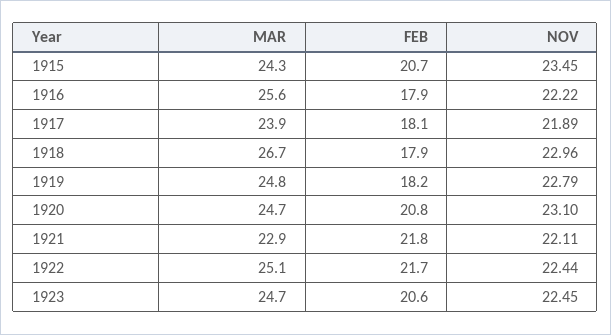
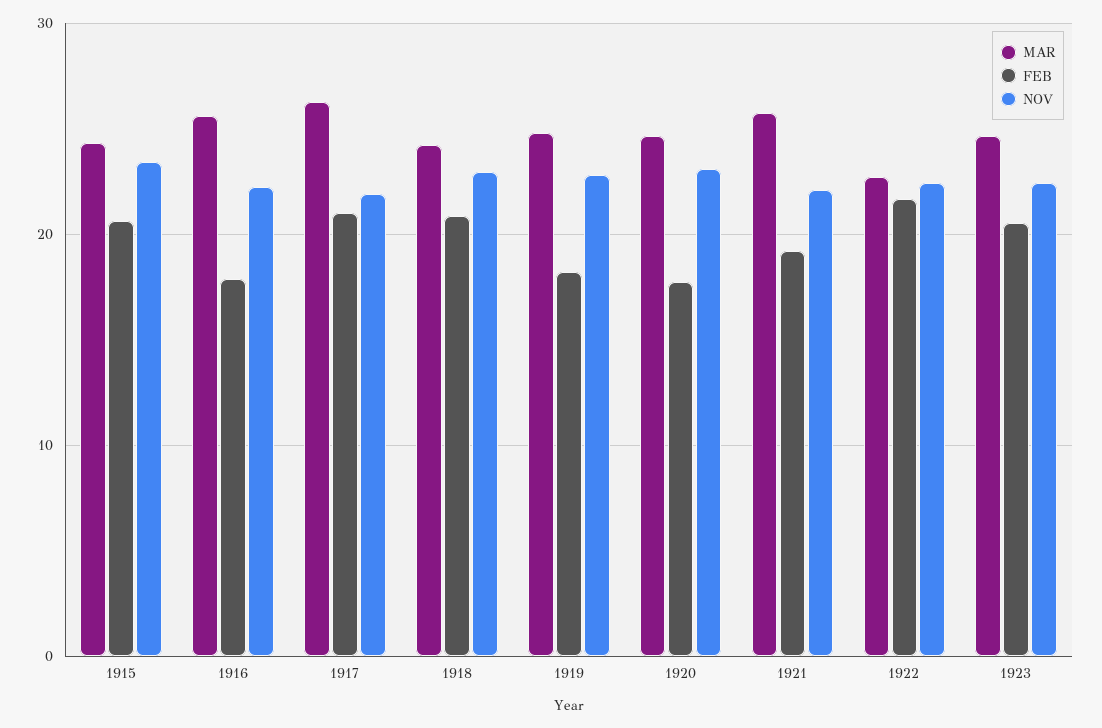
  {
    "MAR": {
      "1915": 24.3,
      "1916": 25.6,
-     "1917": 23.9,
+     "1917": 26,
-     "1918": 26.7,
+     "1918": 24,
      "1919": 24.8,
      "1920": 24.7,
-     "1921": 22.9,
+     "1921": 26,
-     "1922": 25.1,
+     "1922": 23,
      "1923": 24.7
    },
    "FEB": {
      "1915": 20.7,
      "1916": 17.9,
-     "1917": 18.1,
+     "1917": 21,
-     "1918": 17.9,
+     "1918": 21,
      "1919": 18.2,
-     "1920": 20.8,
+     "1920": 18,
-     "1921": 21.8,
+     "1921": 19,
      "1922": 21.7,
      "1923": 20.6
    },
    "NOV": {
      "1915": 23.45,
      "1916": 22.22,
      "1917": 21.89,
      "1918": 22.96,
      "1919": 22.79,
      "1920": 23.1,
      "1921": 22.11,
      "1922": 22.44,
      "1923": 22.45
    }
  }

